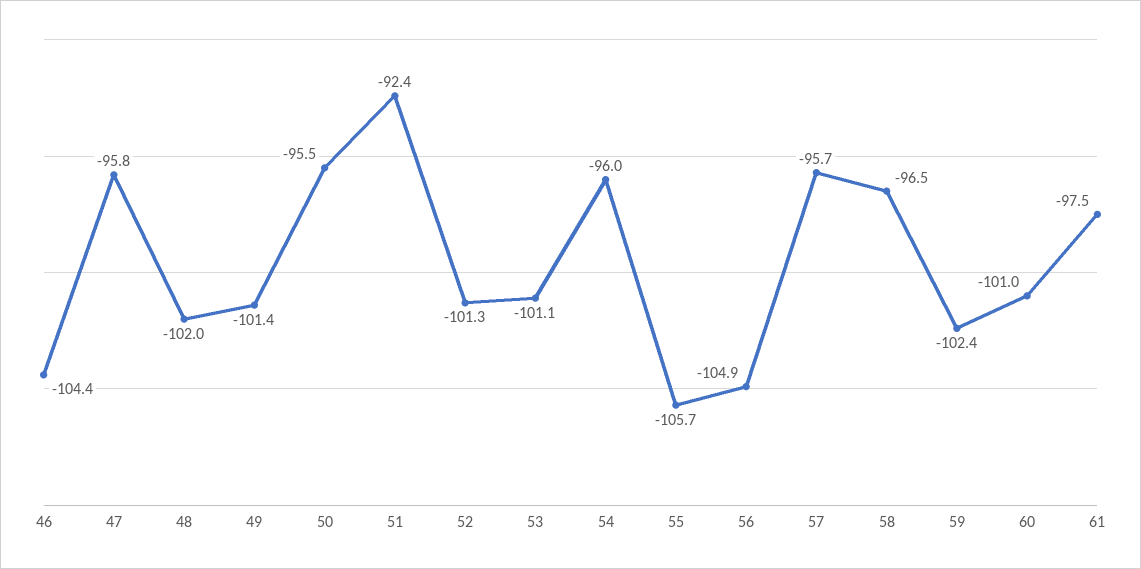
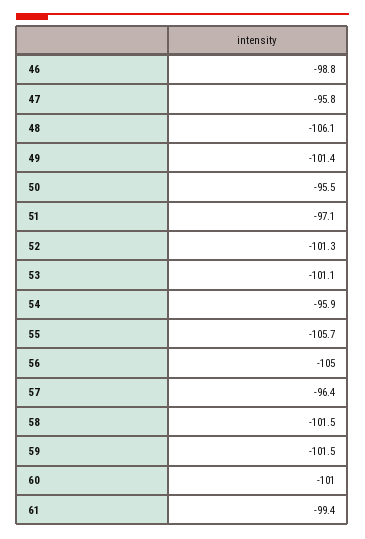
  {
-   "46": -104.4,
+   "46": -98.8,
    "47": -95.8,
-   "48": -102,
+   "48": -106.1,
    "49": -101.4,
    "50": -95.5,
-   "51": -92.4,
+   "51": -97.1,
    "52": -101.3,
    "53": -101.1,
-   "54": -96,
+   "54": -95.9,
    "55": -105.7,
-   "56": -104.9,
+   "56": -105,
-   "57": -95.7,
+   "57": -96.4,
-   "58": -96.5,
+   "58": -101.5,
-   "59": -102.4,
+   "59": -101.5,
    "60": -101,
-   "61": -97.5
+   "61": -99.4
  }

